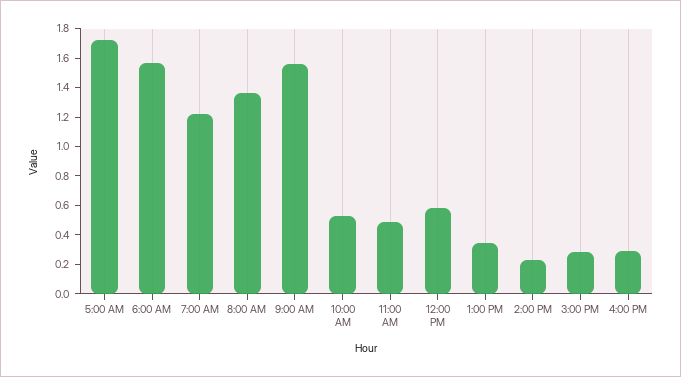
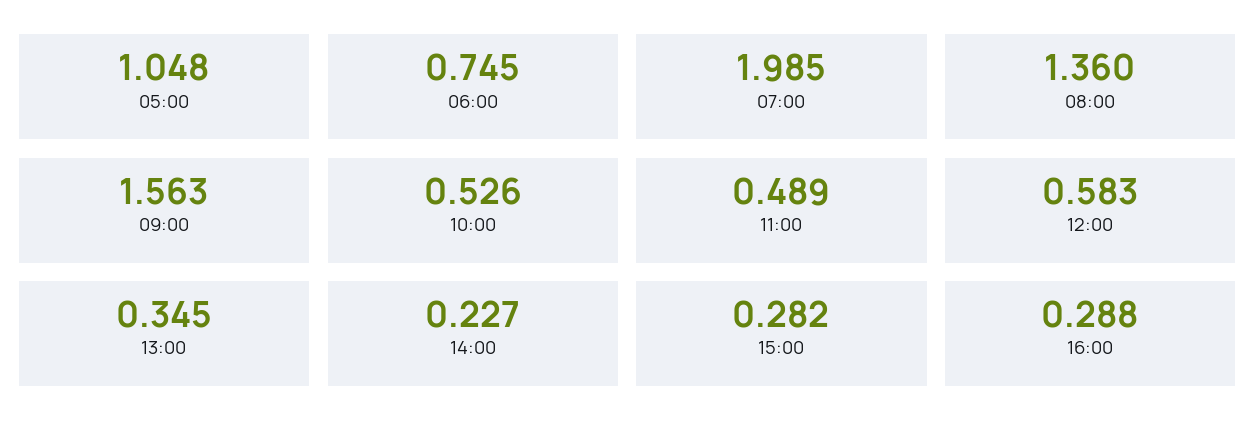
  {
-   "5:00 AM": 1.7,
+   "5:00 AM": 1.048,
-   "6:00 AM": 1.6,
+   "6:00 AM": 0.745,
-   "7:00 AM": 1.2,
+   "7:00 AM": 1.985,
    "8:00 AM": 1.36,
    "9:00 AM": 1.563,
    "10:00 AM": 0.526,
    "11:00 AM": 0.489,
    "12:00 PM": 0.583,
    "1:00 PM": 0.345,
    "2:00 PM": 0.227,
    "3:00 PM": 0.282,
    "4:00 PM": 0.288
  }

